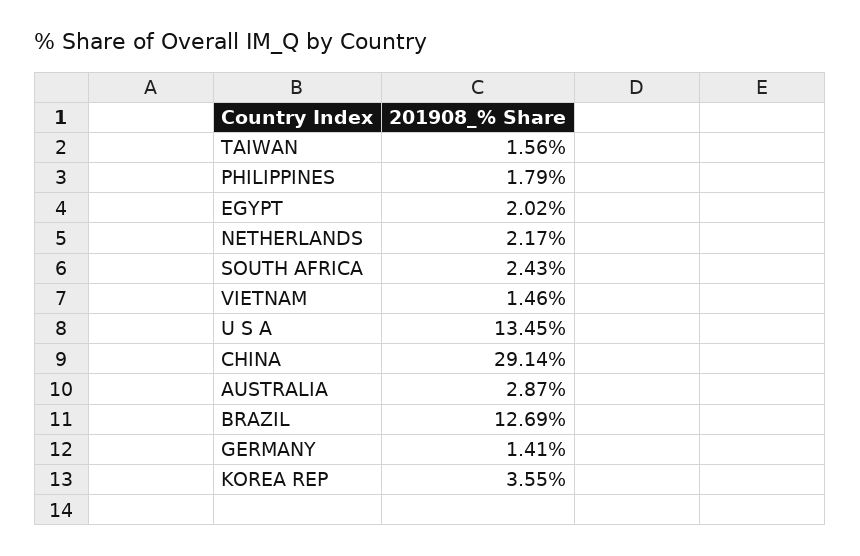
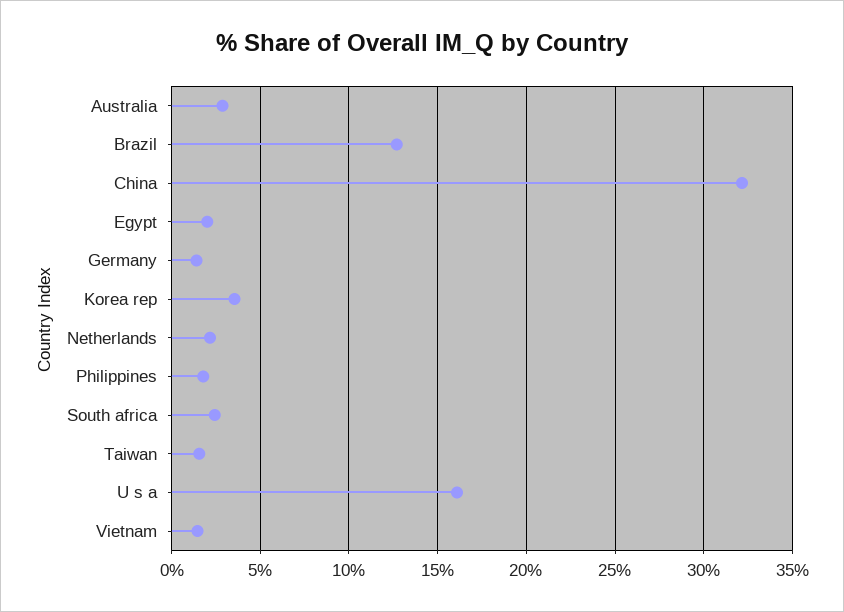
  {
    "TAIWAN": 1.56,
    "PHILIPPINES": 1.79,
    "EGYPT": 2.02,
    "NETHERLANDS": 2.17,
    "SOUTH AFRICA": 2.43,
    "VIETNAM": 1.46,
-   "U S A": 13.45,
+   "U S A": 16,
-   "CHINA": 29.14,
+   "CHINA": 32,
    "AUSTRALIA": 2.87,
    "BRAZIL": 12.69,
    "GERMANY": 1.41,
    "KOREA REP": 3.55
  }

